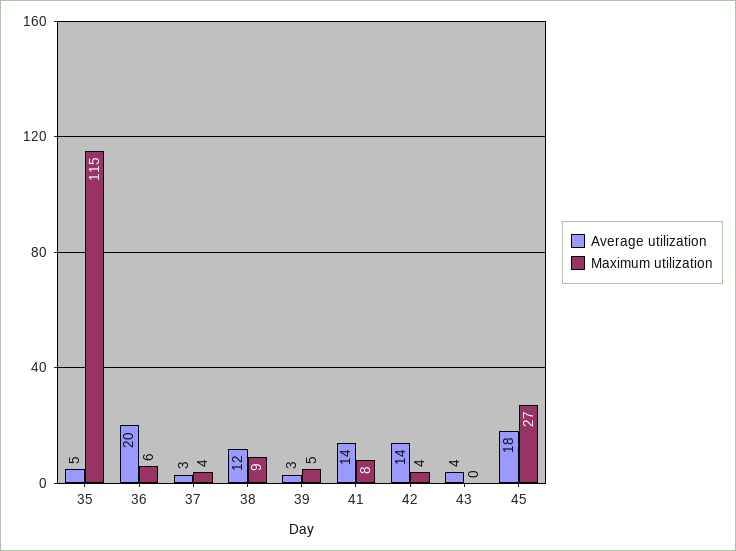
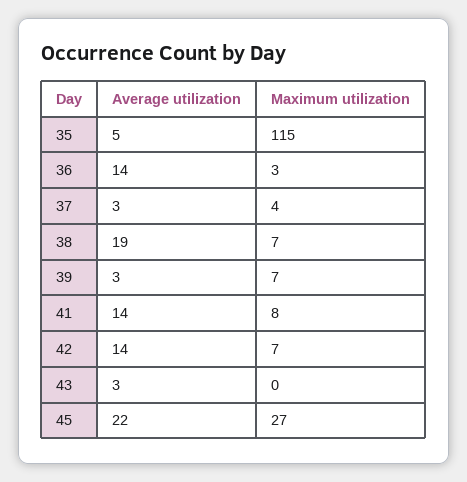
  {
    "Average utilization": {
      "35": 5,
-     "36": 20,
+     "36": 14,
      "37": 3,
-     "38": 12,
+     "38": 19,
      "39": 3,
      "41": 14,
      "42": 14,
-     "43": 4,
+     "43": 3,
-     "45": 18
+     "45": 22
    },
    "Maximum utilization": {
      "35": 115,
-     "36": 6,
+     "36": 3,
      "37": 4,
-     "38": 9,
+     "38": 7,
-     "39": 5,
+     "39": 7,
      "41": 8,
-     "42": 4,
+     "42": 7,
      "43": 0,
      "45": 27
    }
  }

